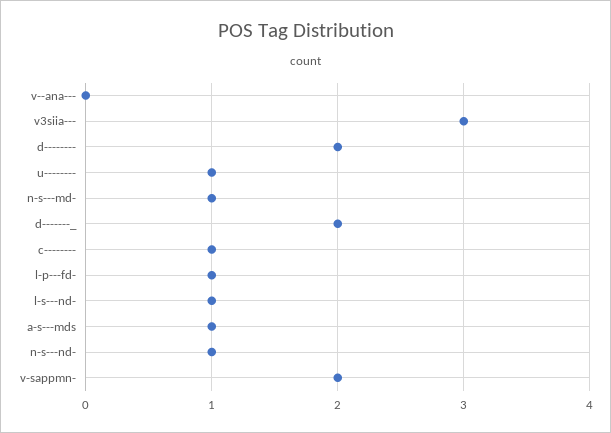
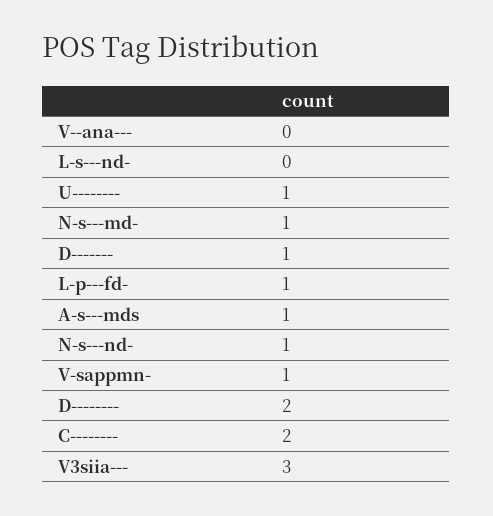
  {
    "v--ana---": 0,
    "v3siia---": 3,
    "d--------": 2,
    "u--------": 1,
    "n-s---md-": 1,
-   "d-------_": 2,
+   "d-------_": 1,
-   "c--------": 1,
+   "c--------": 2,
    "l-p---fd-": 1,
-   "l-s---nd-": 1,
+   "l-s---nd-": 0,
    "a-s---mds": 1,
    "n-s---nd-": 1,
-   "v-sappmn-": 2
+   "v-sappmn-": 1
  }

